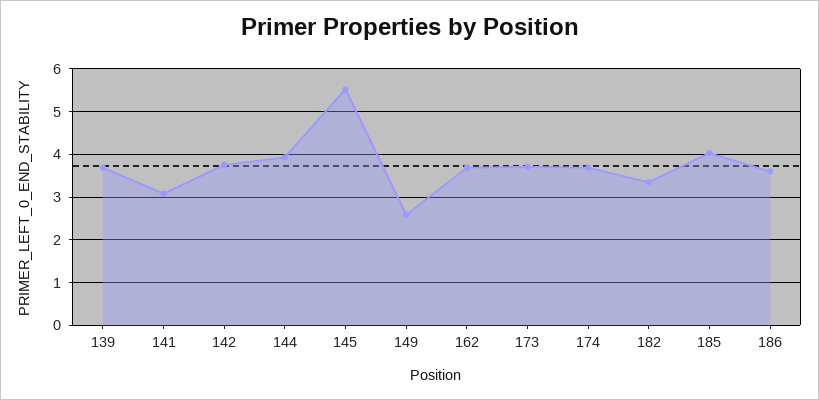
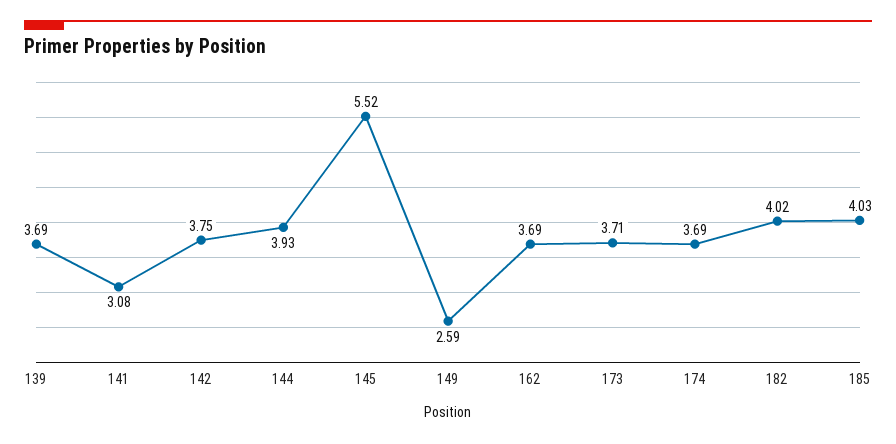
  {
    "139": 3.69,
    "141": 3.08,
    "142": 3.75,
    "144": 3.93,
    "145": 5.52,
    "149": 2.59,
    "162": 3.69,
    "173": 3.71,
    "174": 3.69,
-   "182": 3.4,
+   "182": 4.02,
-   "185": 4.03,
+   "185": 4.03
-   "186": 3.6
  }

